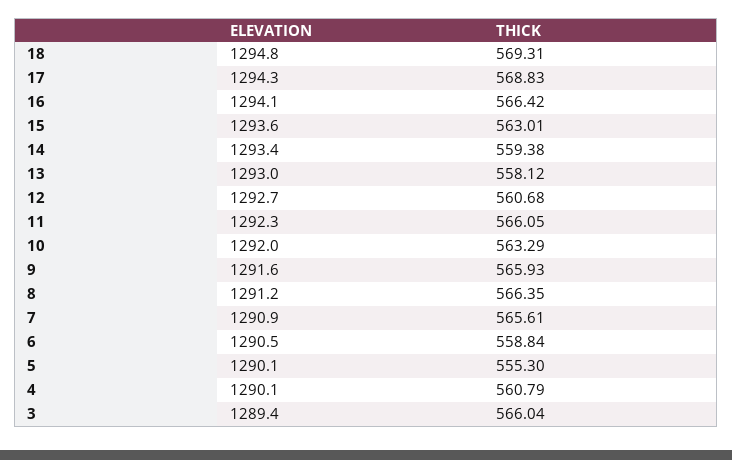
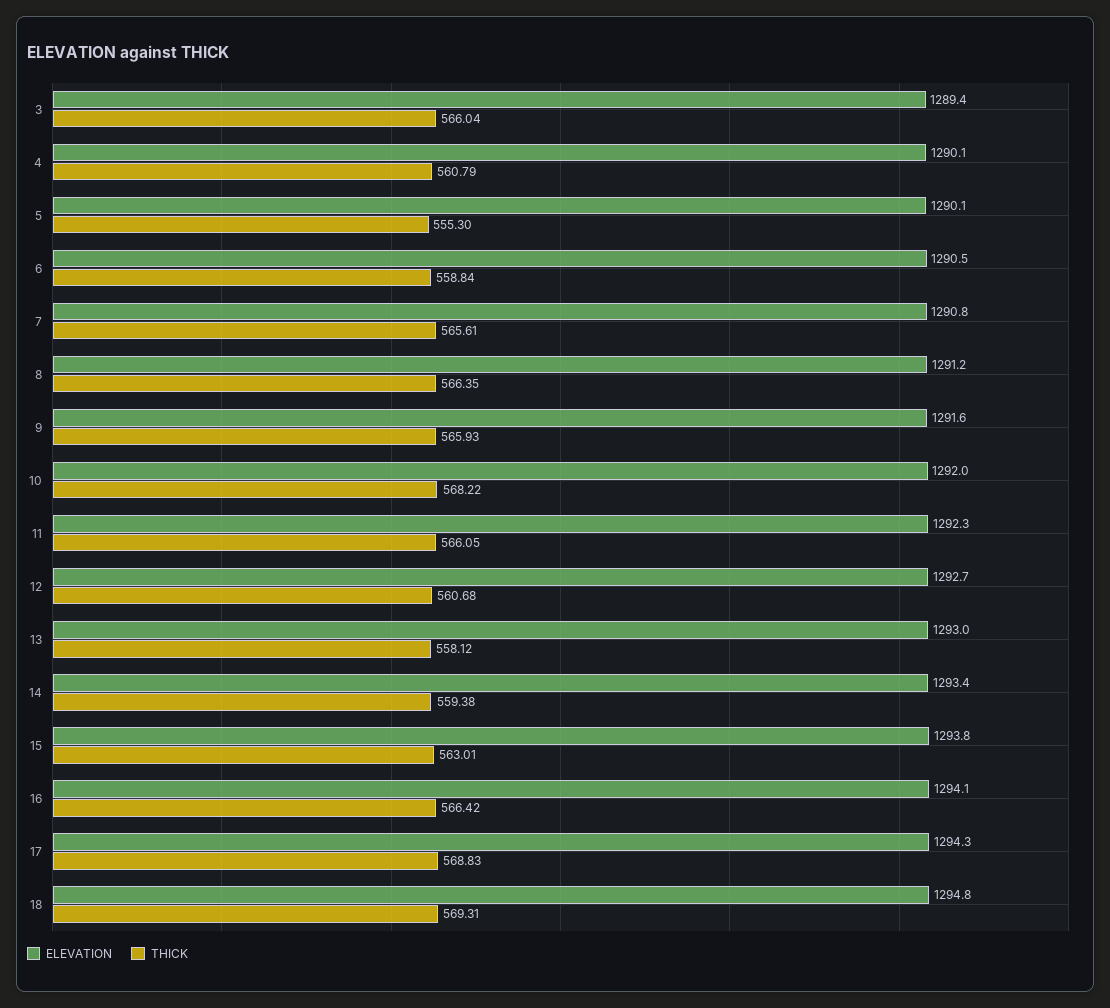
  {
    "ELEVATION": {
      "18": 1294.8,
      "17": 1294.3,
      "16": 1294.1,
-     "15": 1293.6,
+     "15": 1293.8,
      "14": 1293.4,
      "13": 1293,
      "12": 1292.7,
      "11": 1292.3,
      "10": 1292,
      "9": 1291.6,
      "8": 1291.2,
-     "7": 1290.9,
+     "7": 1290.8,
      "6": 1290.5,
      "5": 1290.1,
      "4": 1290.1,
      "3": 1289.4
    },
    "THICK": {
      "18": 569.31,
      "17": 568.83,
      "16": 566.42,
      "15": 563.01,
      "14": 559.38,
      "13": 558.12,
      "12": 560.68,
      "11": 566.05,
-     "10": 563.29,
+     "10": 568.22,
      "9": 565.93,
      "8": 566.35,
      "7": 565.61,
      "6": 558.84,
      "5": 555.3,
      "4": 560.79,
      "3": 566.04
    }
  }

